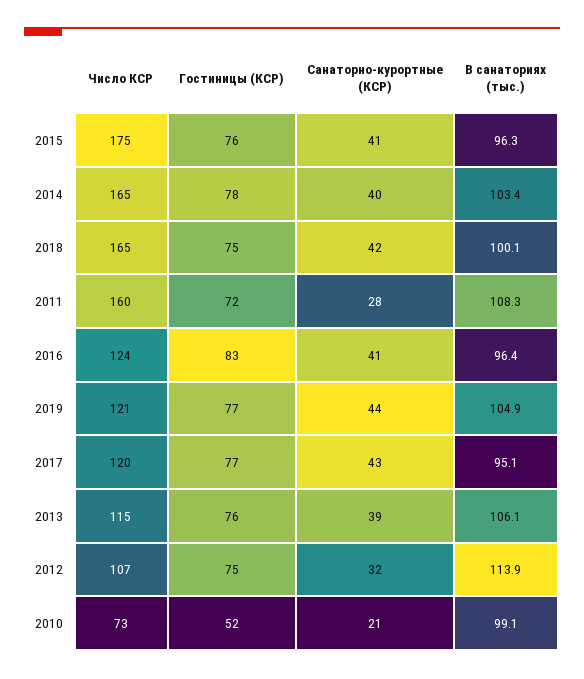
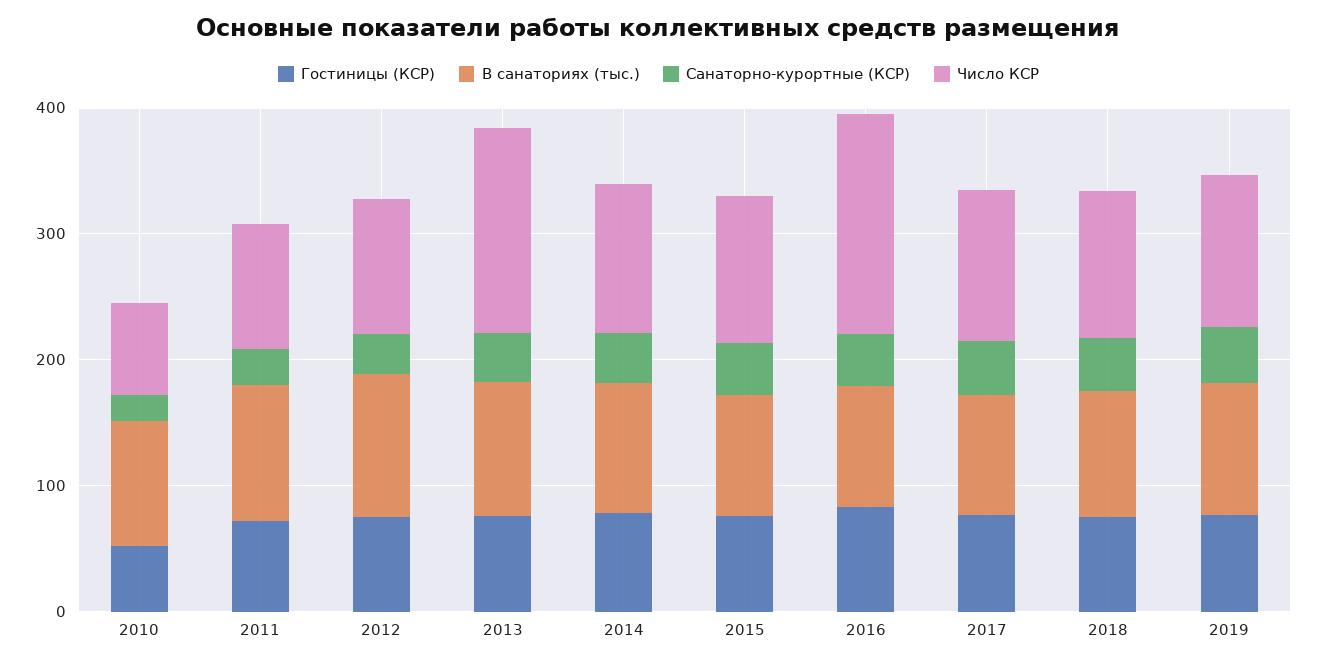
  {
    "Число КСР": {
-     "2015": 175,
+     "2015": 120,
-     "2014": 165,
+     "2014": 120,
-     "2018": 165,
+     "2018": 120,
-     "2011": 160,
+     "2011": 100,
-     "2016": 124,
+     "2016": 180,
      "2019": 121,
      "2017": 120,
-     "2013": 115,
+     "2013": 160,
      "2012": 107,
      "2010": 73
    },
    "Гостиницы (КСР)": {
      "2015": 76,
      "2014": 78,
      "2018": 75,
      "2011": 72,
      "2016": 83,
      "2019": 77,
      "2017": 77,
      "2013": 76,
      "2012": 75,
      "2010": 52
    },
    "Санаторно-курортные (КСР)": {
      "2015": 41,
      "2014": 40,
      "2018": 42,
      "2011": 28,
      "2016": 41,
      "2019": 44,
      "2017": 43,
      "2013": 39,
      "2012": 32,
      "2010": 21
    },
    "В санаториях (тыс.)": {
      "2015": 96.3,
      "2014": 103.4,
      "2018": 100.1,
      "2011": 108.3,
      "2016": 96.4,
      "2019": 104.9,
      "2017": 95.1,
      "2013": 106.1,
      "2012": 113.9,
      "2010": 99.1
    }
  }

